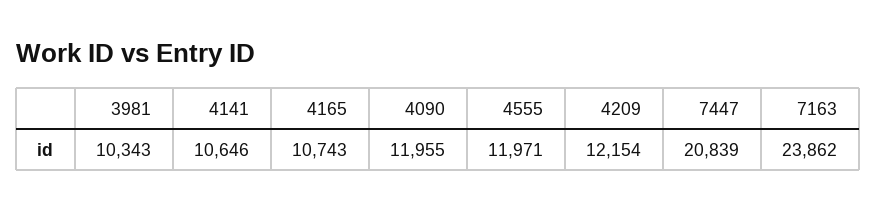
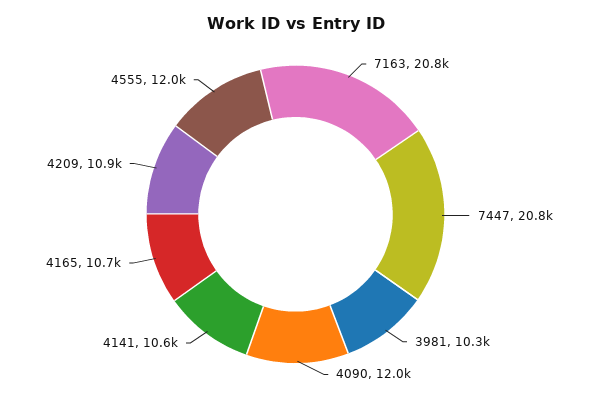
  {
    "3981": 10343,
    "4141": 10646,
    "4165": 10743,
    "4090": 11955,
    "4555": 11971,
-   "4209": 12154,
+   "4209": 10900,
    "7447": 20839,
-   "7163": 23862
+   "7163": 20800
  }

